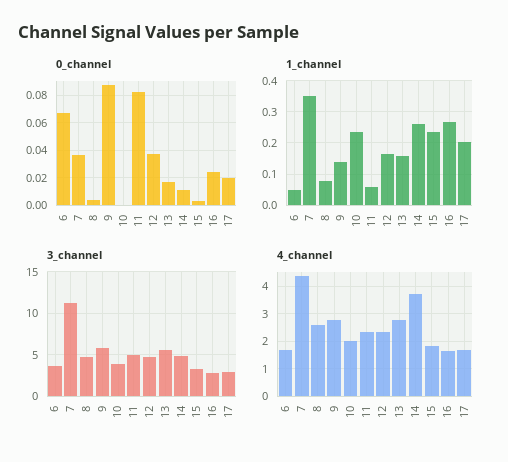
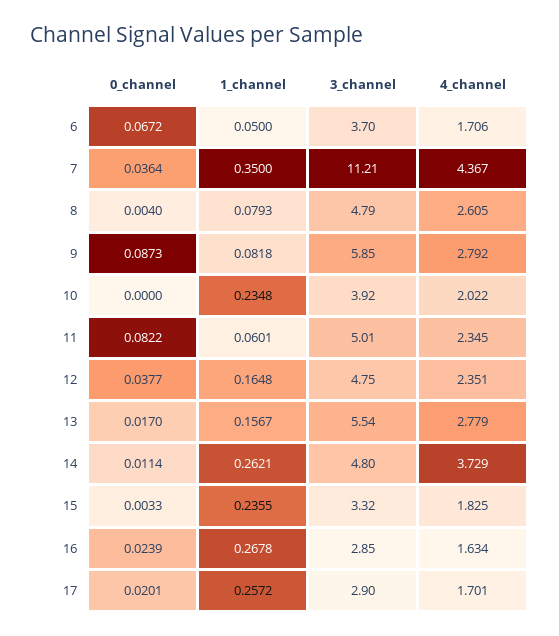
  {
    "0_channel": {
      "6": 0.0672,
      "7": 0.0364,
      "8": 0.004,
      "9": 0.0873,
      "10": 0,
      "11": 0.0822,
      "12": 0.0377,
      "13": 0.017,
      "14": 0.0114,
      "15": 0.0033,
      "16": 0.0239,
      "17": 0.0201
    },
    "1_channel": {
      "6": 0.05,
      "7": 0.35,
      "8": 0.0793,
-     "9": 0.14,
+     "9": 0.0818,
      "10": 0.2348,
      "11": 0.0601,
      "12": 0.1648,
      "13": 0.1567,
      "14": 0.2621,
      "15": 0.2355,
      "16": 0.2678,
-     "17": 0.2
+     "17": 0.2572
    },
    "3_channel": {
      "6": 3.7,
      "7": 11.21,
      "8": 4.79,
      "9": 5.85,
      "10": 3.92,
      "11": 5.01,
      "12": 4.75,
      "13": 5.54,
      "14": 4.8,
      "15": 3.32,
      "16": 2.85,
      "17": 2.9
    },
    "4_channel": {
      "6": 1.706,
      "7": 4.367,
      "8": 2.605,
      "9": 2.792,
      "10": 2.022,
      "11": 2.345,
      "12": 2.351,
      "13": 2.779,
      "14": 3.729,
      "15": 1.825,
      "16": 1.634,
      "17": 1.701
    }
  }

